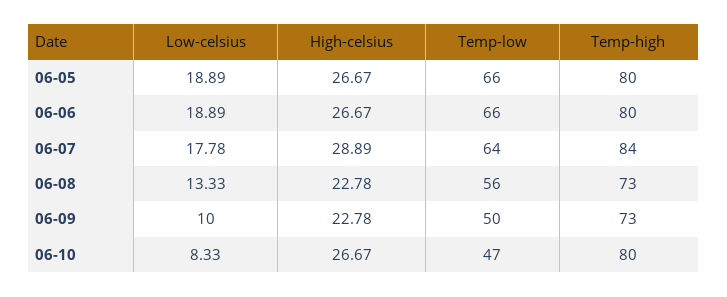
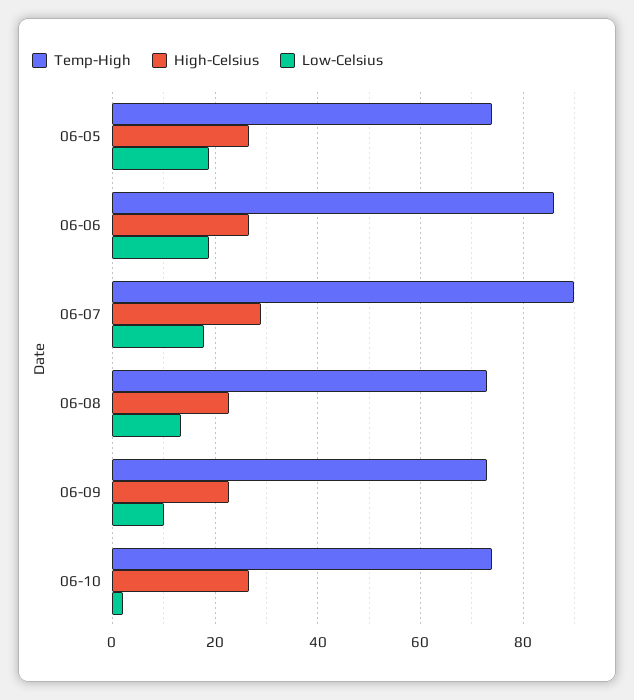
  {
    "Low-celsius": {
      "06-05": 18.89,
      "06-06": 18.89,
      "06-07": 17.78,
      "06-08": 13.33,
      "06-09": 10,
-     "06-10": 8.33
+     "06-10": 2
    },
    "High-celsius": {
      "06-05": 26.67,
      "06-06": 26.67,
      "06-07": 28.89,
      "06-08": 22.78,
      "06-09": 22.78,
      "06-10": 26.67
    },
-   "Temp-low": {
-     "06-05": 66,
-     "06-06": 66,
-     "06-07": 64,
-     "06-08": 56,
-     "06-09": 50,
-     "06-10": 47
-   },
    "Temp-high": {
-     "06-05": 80,
+     "06-05": 74,
-     "06-06": 80,
+     "06-06": 86,
-     "06-07": 84,
+     "06-07": 90,
      "06-08": 73,
      "06-09": 73,
-     "06-10": 80
+     "06-10": 74
    }
  }

